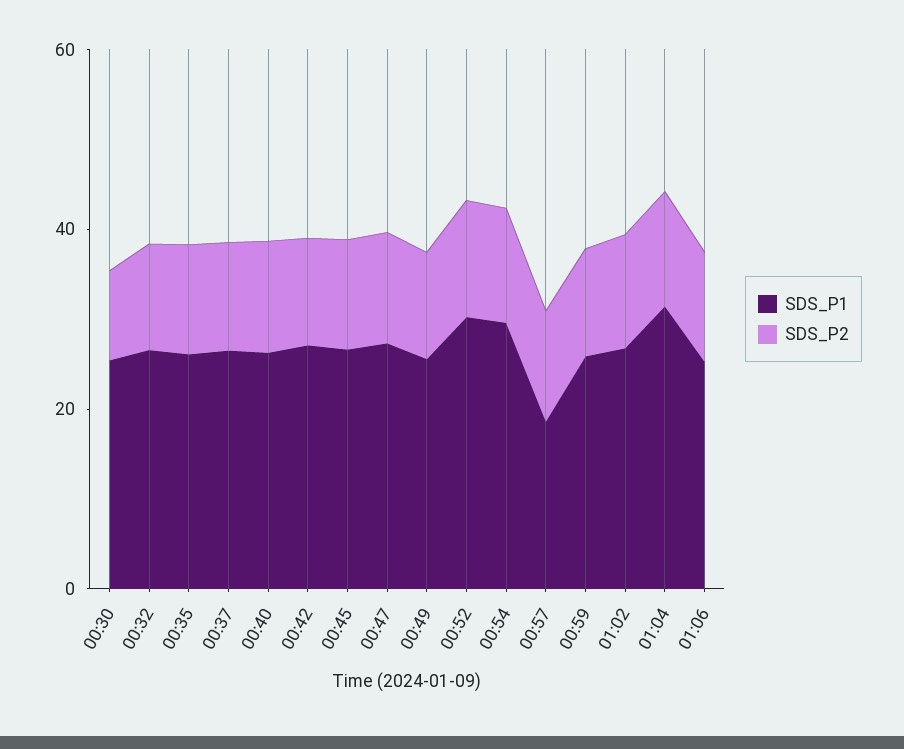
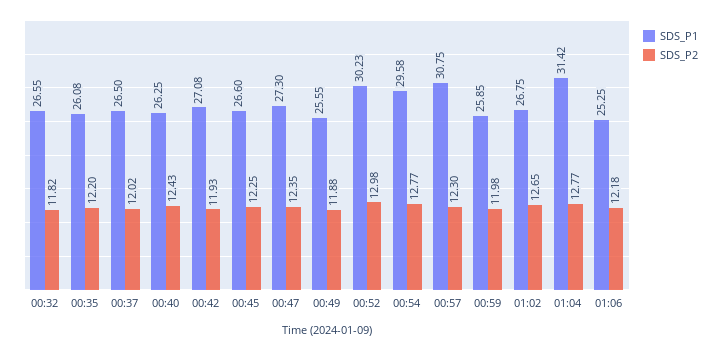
  {
    "SDS_P1": {
-     "00:30": 25,
      "00:32": 26.55,
      "00:35": 26.08,
      "00:37": 26.5,
      "00:40": 26.25,
      "00:42": 27.08,
      "00:45": 26.6,
      "00:47": 27.3,
      "00:49": 25.55,
      "00:52": 30.23,
      "00:54": 29.58,
-     "00:57": 20,
+     "00:57": 30.75,
      "00:59": 25.85,
      "01:02": 26.75,
      "01:04": 31.42,
      "01:06": 25.25
    },
    "SDS_P2": {
-     "00:30": 10,
      "00:32": 11.82,
      "00:35": 12.2,
      "00:37": 12.02,
      "00:40": 12.43,
      "00:42": 11.93,
      "00:45": 12.25,
      "00:47": 12.35,
      "00:49": 11.88,
      "00:52": 12.98,
      "00:54": 12.77,
      "00:57": 12.3,
      "00:59": 11.98,
      "01:02": 12.65,
      "01:04": 12.77,
      "01:06": 12.18
    }
  }

